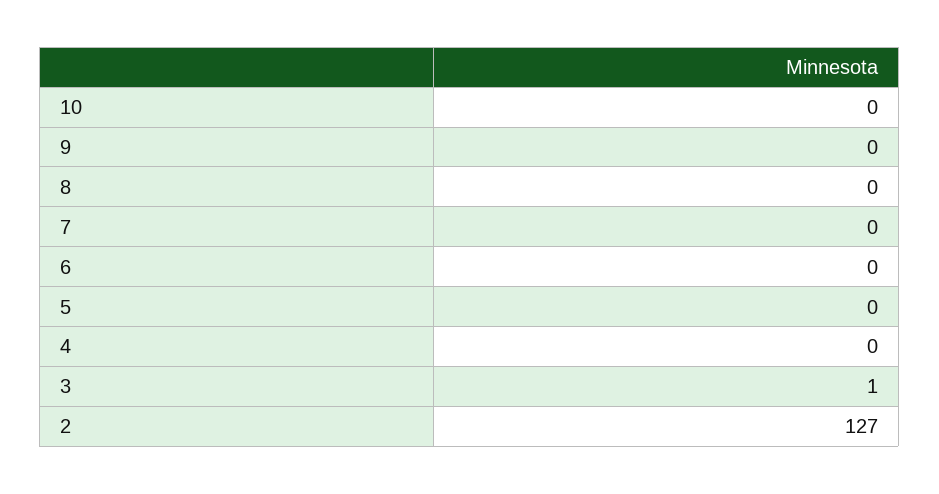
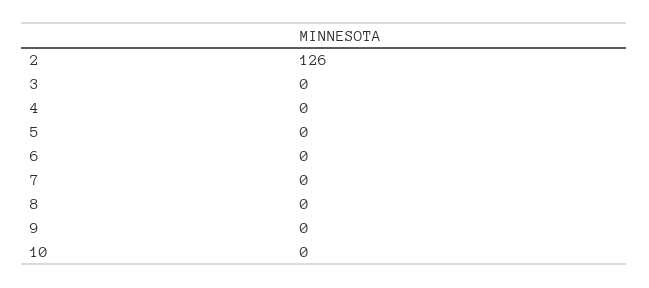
  {
    "10": 0,
    "9": 0,
    "8": 0,
    "7": 0,
    "6": 0,
    "5": 0,
    "4": 0,
-   "3": 1,
+   "3": 0,
-   "2": 127
+   "2": 126
  }

